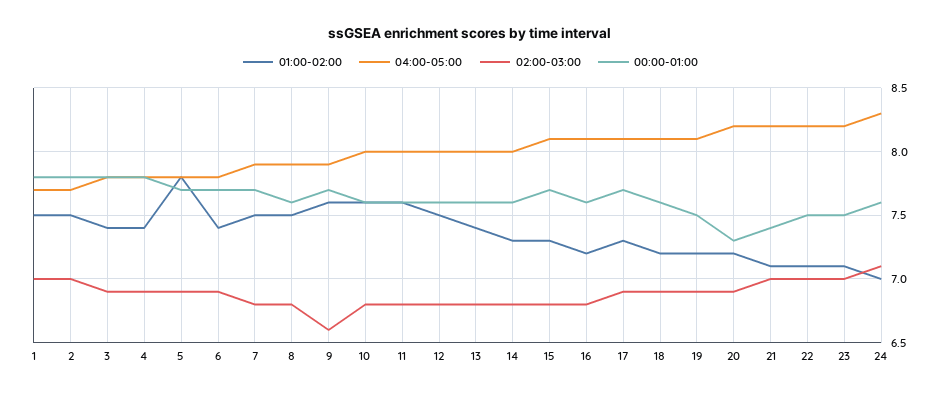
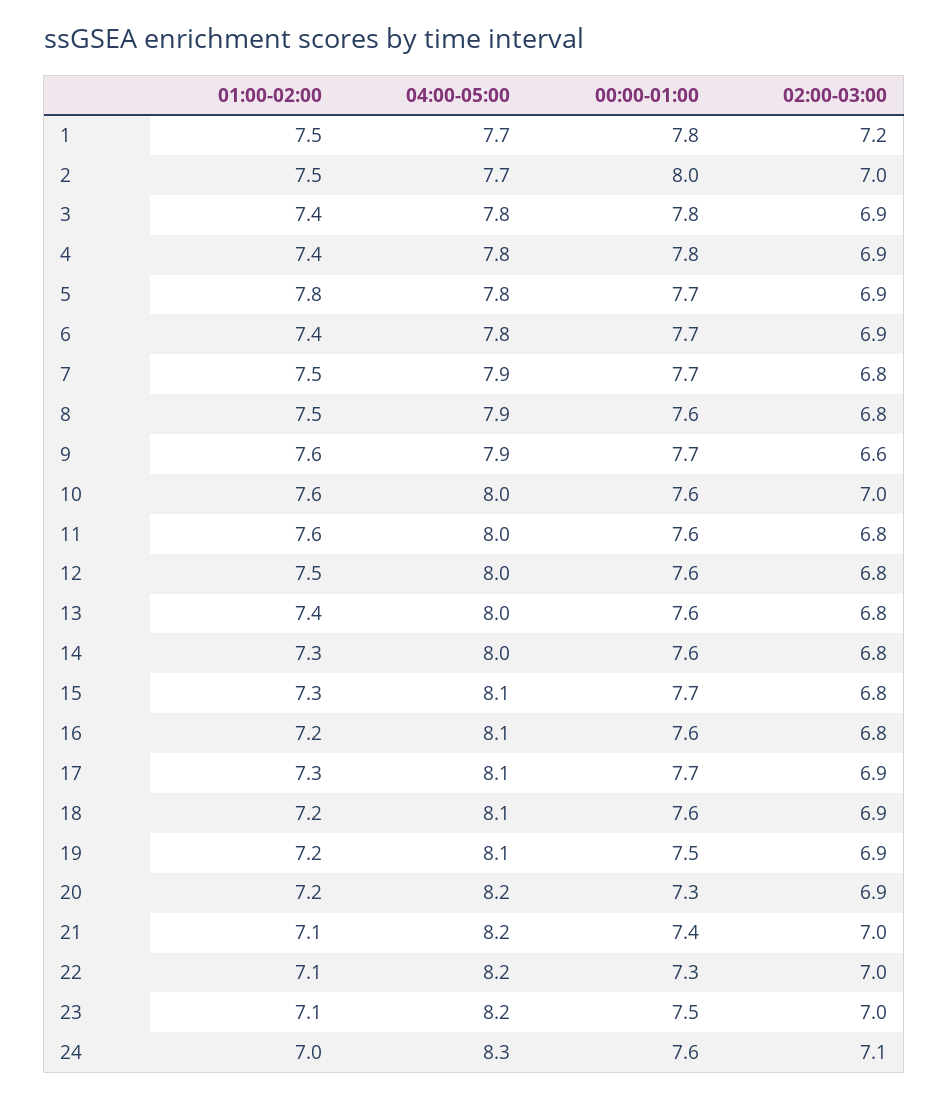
  {
    "01:00-02:00": {
      "1": 7.5,
      "2": 7.5,
      "3": 7.4,
      "4": 7.4,
      "5": 7.8,
      "6": 7.4,
      "7": 7.5,
      "8": 7.5,
      "9": 7.6,
      "10": 7.6,
      "11": 7.6,
      "12": 7.5,
      "13": 7.4,
      "14": 7.3,
      "15": 7.3,
      "16": 7.2,
      "17": 7.3,
      "18": 7.2,
      "19": 7.2,
      "20": 7.2,
      "21": 7.1,
      "22": 7.1,
      "23": 7.1,
      "24": 7
    },
    "04:00-05:00": {
      "1": 7.7,
      "2": 7.7,
      "3": 7.8,
      "4": 7.8,
      "5": 7.8,
      "6": 7.8,
      "7": 7.9,
      "8": 7.9,
      "9": 7.9,
      "10": 8,
      "11": 8,
      "12": 8,
      "13": 8,
      "14": 8,
      "15": 8.1,
      "16": 8.1,
      "17": 8.1,
      "18": 8.1,
      "19": 8.1,
      "20": 8.2,
      "21": 8.2,
      "22": 8.2,
      "23": 8.2,
      "24": 8.3
    },
    "02:00-03:00": {
-     "1": 7,
+     "1": 7.2,
      "2": 7,
      "3": 6.9,
      "4": 6.9,
      "5": 6.9,
      "6": 6.9,
      "7": 6.8,
      "8": 6.8,
      "9": 6.6,
-     "10": 6.8,
+     "10": 7,
      "11": 6.8,
      "12": 6.8,
      "13": 6.8,
      "14": 6.8,
      "15": 6.8,
      "16": 6.8,
      "17": 6.9,
      "18": 6.9,
      "19": 6.9,
      "20": 6.9,
      "21": 7,
      "22": 7,
      "23": 7,
      "24": 7.1
    },
    "00:00-01:00": {
      "1": 7.8,
-     "2": 7.8,
+     "2": 8,
      "3": 7.8,
      "4": 7.8,
      "5": 7.7,
      "6": 7.7,
      "7": 7.7,
      "8": 7.6,
      "9": 7.7,
      "10": 7.6,
      "11": 7.6,
      "12": 7.6,
      "13": 7.6,
      "14": 7.6,
      "15": 7.7,
      "16": 7.6,
      "17": 7.7,
      "18": 7.6,
      "19": 7.5,
      "20": 7.3,
      "21": 7.4,
-     "22": 7.5,
+     "22": 7.3,
      "23": 7.5,
      "24": 7.6
    }
  }

